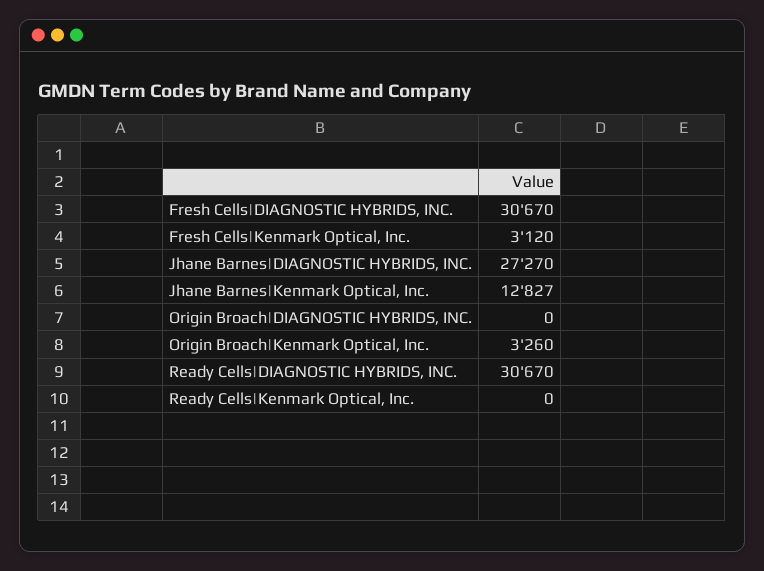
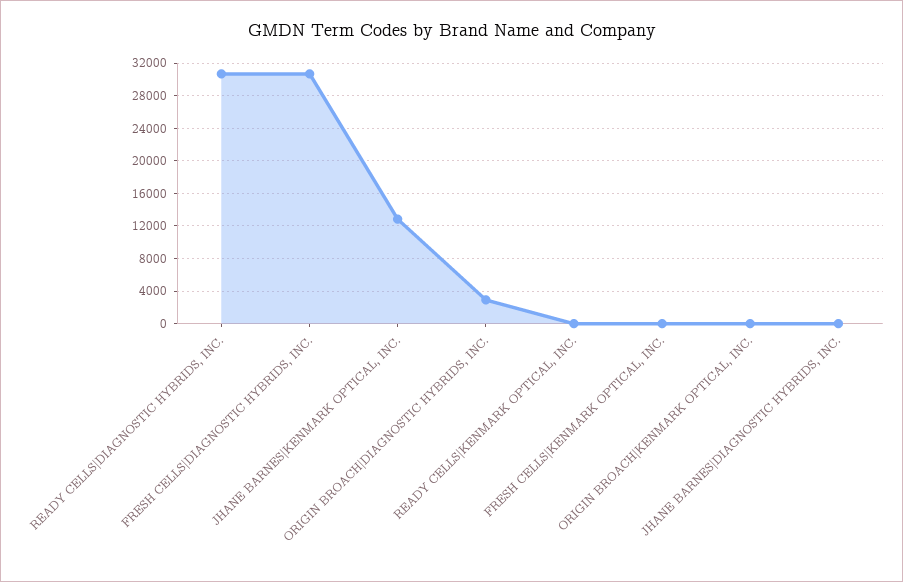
  {
    "Fresh Cells|DIAGNOSTIC HYBRIDS, INC.": 30670,
-   "Fresh Cells|Kenmark Optical, Inc.": 3120,
+   "Fresh Cells|Kenmark Optical, Inc.": 0,
-   "Jhane Barnes|DIAGNOSTIC HYBRIDS, INC.": 27270,
+   "Jhane Barnes|DIAGNOSTIC HYBRIDS, INC.": 0,
    "Jhane Barnes|Kenmark Optical, Inc.": 12827,
-   "Origin Broach|DIAGNOSTIC HYBRIDS, INC.": 0,
+   "Origin Broach|DIAGNOSTIC HYBRIDS, INC.": 3000,
-   "Origin Broach|Kenmark Optical, Inc.": 3260,
+   "Origin Broach|Kenmark Optical, Inc.": 0,
    "Ready Cells|DIAGNOSTIC HYBRIDS, INC.": 30670,
    "Ready Cells|Kenmark Optical, Inc.": 0
  }

